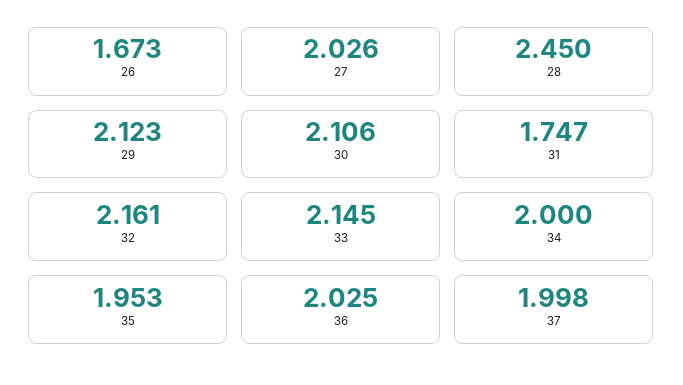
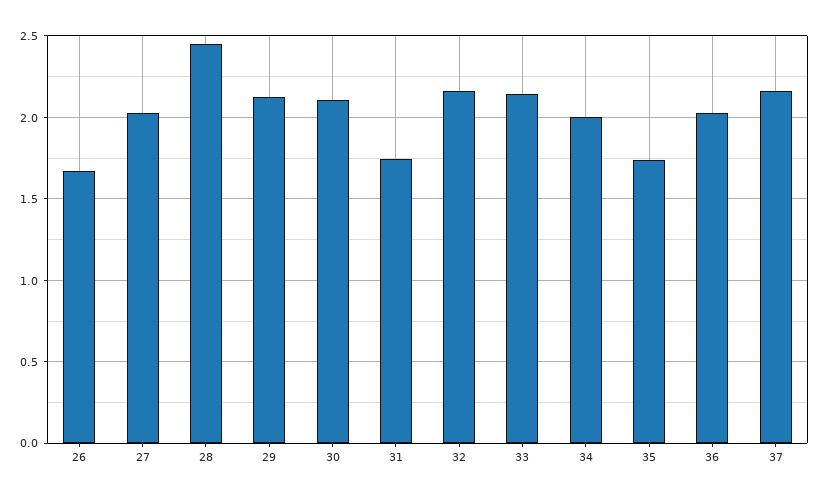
  {
    "26": 1.673,
    "27": 2.026,
    "28": 2.45,
    "29": 2.123,
    "30": 2.106,
    "31": 1.747,
    "32": 2.161,
    "33": 2.145,
    "34": 2,
-   "35": 1.953,
+   "35": 1.75,
    "36": 2.025,
-   "37": 1.998
+   "37": 2.15
  }

